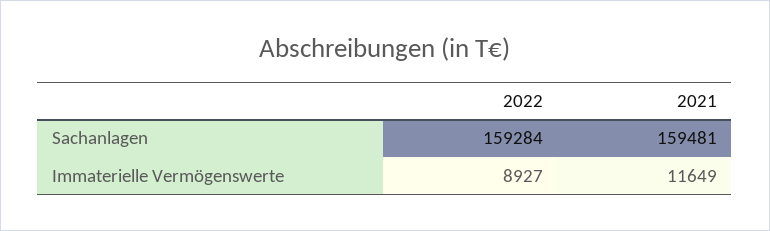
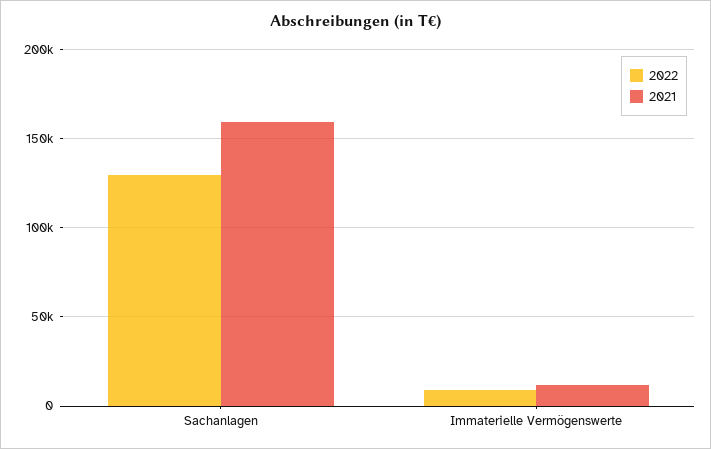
  {
    "2022": {
-     "Sachanlagen": 159284,
+     "Sachanlagen": 130000,
      "Immaterielle Vermögenswerte": 8927
    },
    "2021": {
      "Sachanlagen": 159481,
      "Immaterielle Vermögenswerte": 11649
    }
  }

